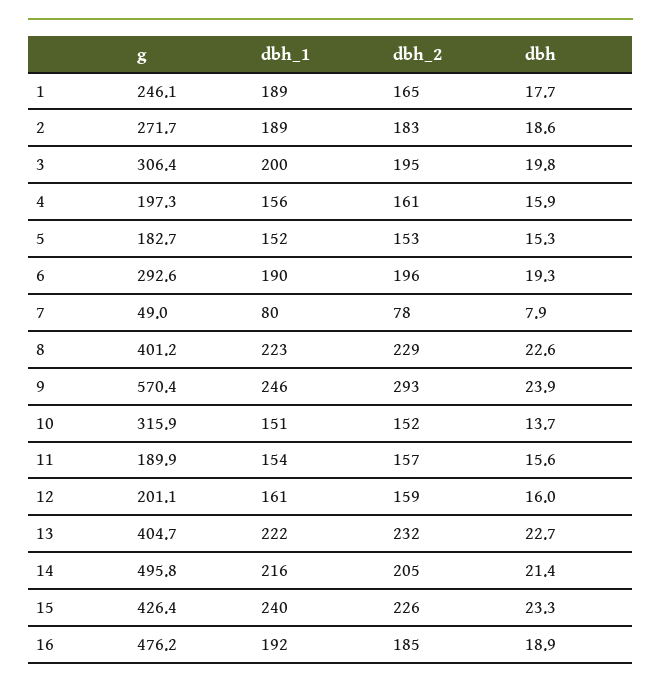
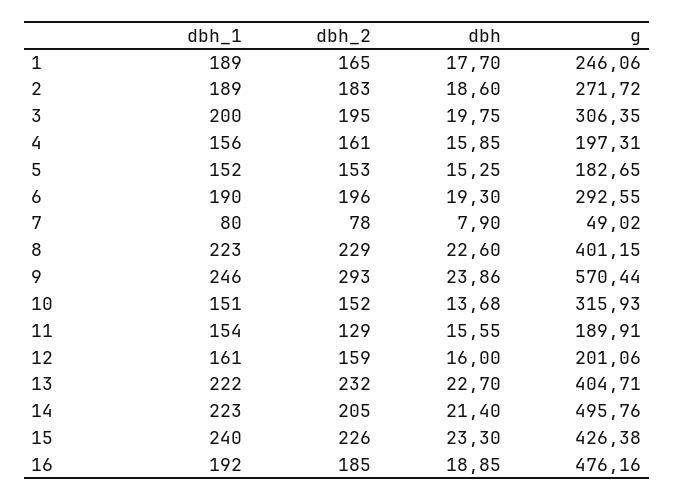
  {
    "g": {
      "1": 246.06,
      "2": 271.72,
      "3": 306.35,
      "4": 197.31,
      "5": 182.65,
      "6": 292.55,
      "7": 49.02,
      "8": 401.15,
      "9": 570.44,
      "10": 315.93,
      "11": 189.91,
      "12": 201.06,
      "13": 404.71,
      "14": 495.76,
      "15": 426.38,
      "16": 476.16
    },
    "dbh_1": {
      "1": 189,
      "2": 189,
      "3": 200,
      "4": 156,
      "5": 152,
      "6": 190,
      "7": 80,
      "8": 223,
      "9": 246,
      "10": 151,
      "11": 154,
      "12": 161,
      "13": 222,
-     "14": 216,
+     "14": 223,
      "15": 240,
      "16": 192
    },
    "dbh_2": {
      "1": 165,
      "2": 183,
      "3": 195,
      "4": 161,
      "5": 153,
      "6": 196,
      "7": 78,
      "8": 229,
      "9": 293,
      "10": 152,
-     "11": 157,
+     "11": 129,
      "12": 159,
      "13": 232,
      "14": 205,
      "15": 226,
      "16": 185
    },
    "dbh": {
      "1": 17.7,
      "2": 18.6,
      "3": 19.75,
      "4": 15.85,
      "5": 15.25,
      "6": 19.3,
      "7": 7.9,
      "8": 22.6,
      "9": 23.86,
      "10": 13.68,
      "11": 15.55,
      "12": 16,
      "13": 22.7,
      "14": 21.4,
      "15": 23.3,
      "16": 18.85
    }
  }

